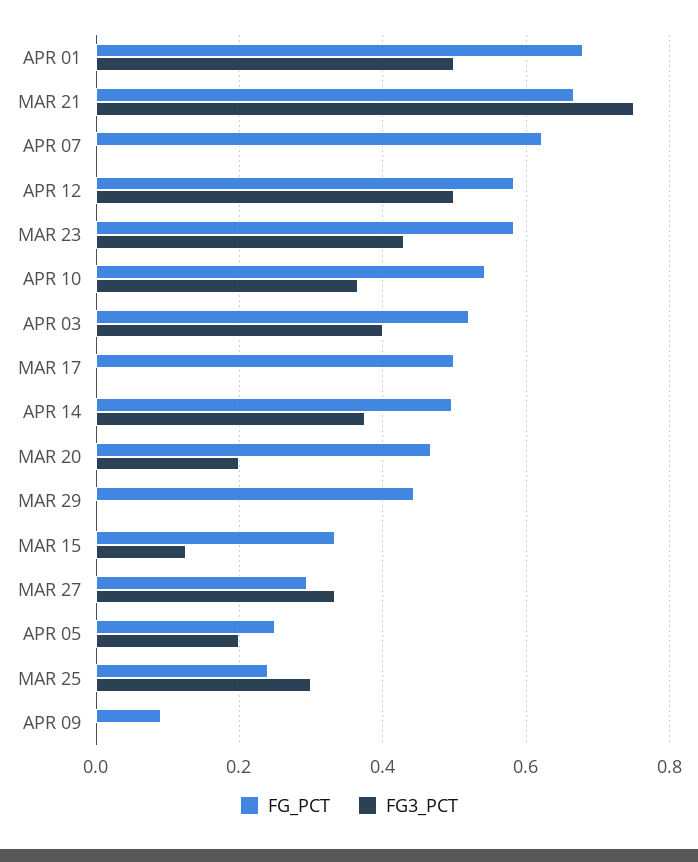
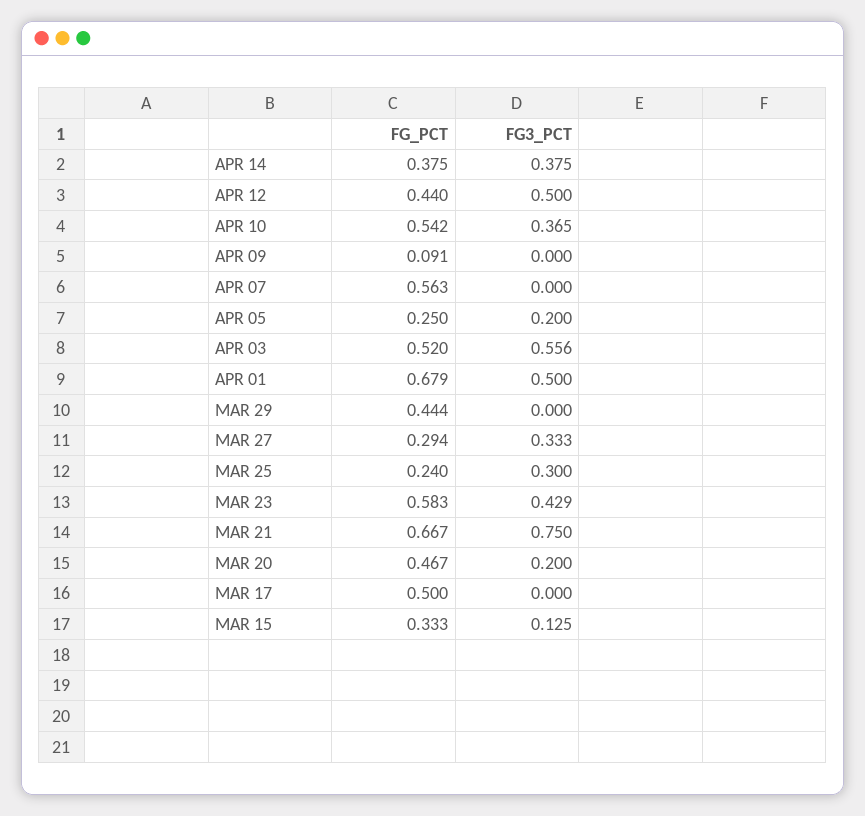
  {
    "FG_PCT": {
      "APR 01": 0.679,
      "MAR 21": 0.667,
-     "APR 07": 0.62,
+     "APR 07": 0.563,
-     "APR 12": 0.58,
+     "APR 12": 0.44,
      "MAR 23": 0.583,
      "APR 10": 0.542,
      "APR 03": 0.52,
      "MAR 17": 0.5,
-     "APR 14": 0.5,
+     "APR 14": 0.375,
      "MAR 20": 0.467,
      "MAR 29": 0.444,
      "MAR 15": 0.333,
      "MAR 27": 0.294,
      "APR 05": 0.25,
      "MAR 25": 0.24,
      "APR 09": 0.091
    },
    "FG3_PCT": {
      "APR 01": 0.5,
      "MAR 21": 0.75,
      "APR 07": 0,
      "APR 12": 0.5,
      "MAR 23": 0.429,
      "APR 10": 0.365,
-     "APR 03": 0.4,
+     "APR 03": 0.556,
      "MAR 17": 0,
      "APR 14": 0.375,
      "MAR 20": 0.2,
      "MAR 29": 0,
      "MAR 15": 0.125,
      "MAR 27": 0.333,
      "APR 05": 0.2,
      "MAR 25": 0.3,
      "APR 09": 0
    }
  }

